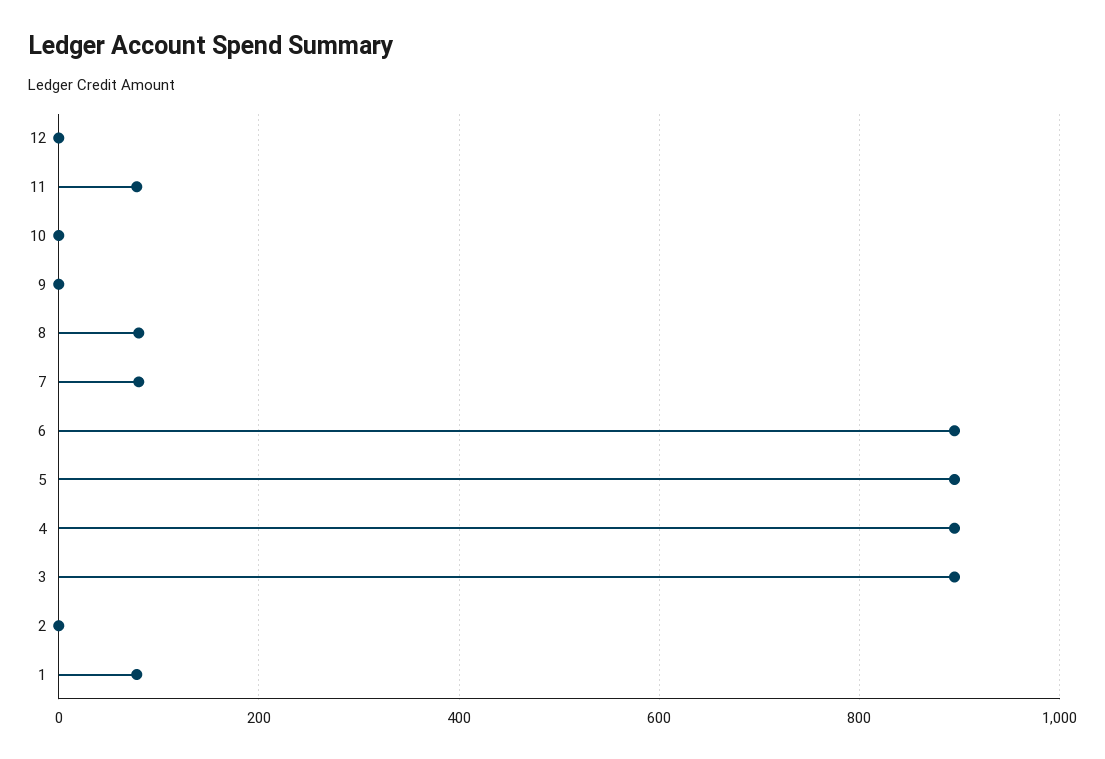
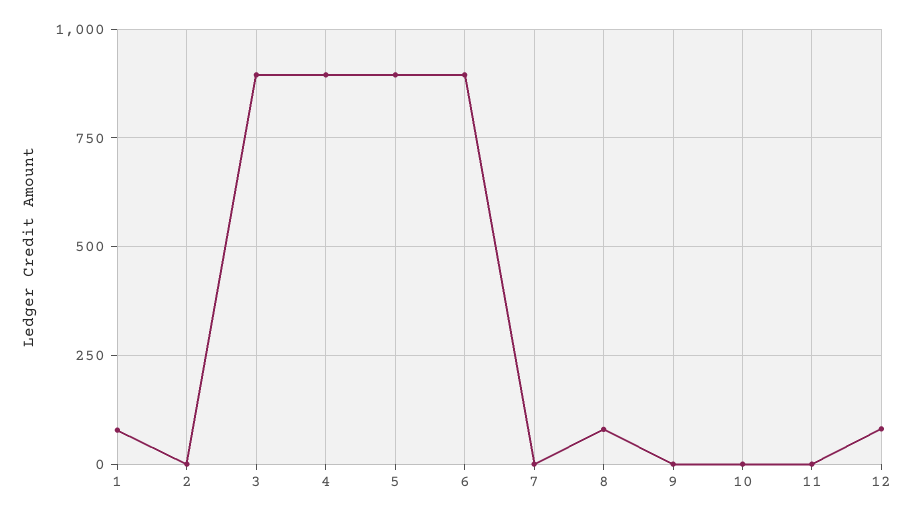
  {
-   "12": 0,
+   "12": 75,
-   "11": 80,
+   "11": 0,
    "10": 0,
    "9": 0,
    "8": 80,
-   "7": 80,
+   "7": 0,
    "6": 900,
    "5": 900,
    "4": 900,
    "3": 900,
    "2": 0,
    "1": 80
  }

